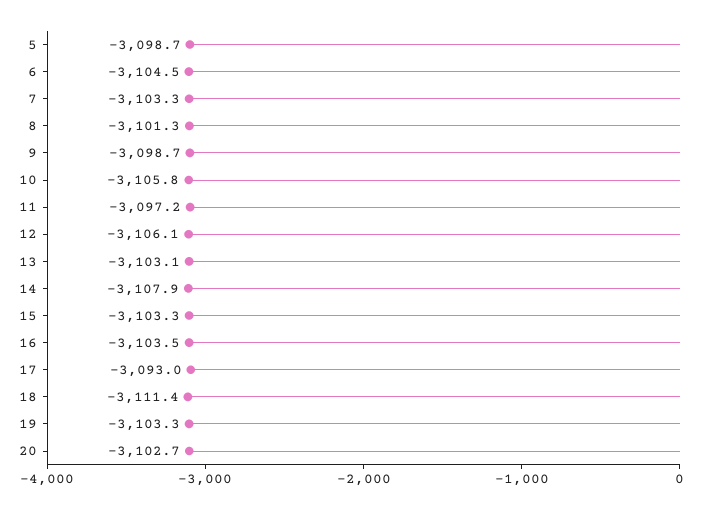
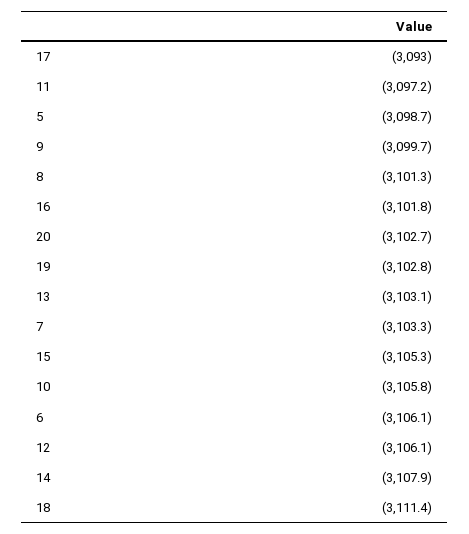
  {
    "5": -3098.7,
-   "6": -3104.5,
+   "6": -3106.1,
    "7": -3103.3,
    "8": -3101.3,
-   "9": -3098.7,
+   "9": -3099.7,
    "10": -3105.8,
    "11": -3097.2,
    "12": -3106.1,
    "13": -3103.1,
    "14": -3107.9,
-   "15": -3103.3,
+   "15": -3105.3,
-   "16": -3103.5,
+   "16": -3101.8,
    "17": -3093,
    "18": -3111.4,
-   "19": -3103.3,
+   "19": -3102.8,
    "20": -3102.7
  }

